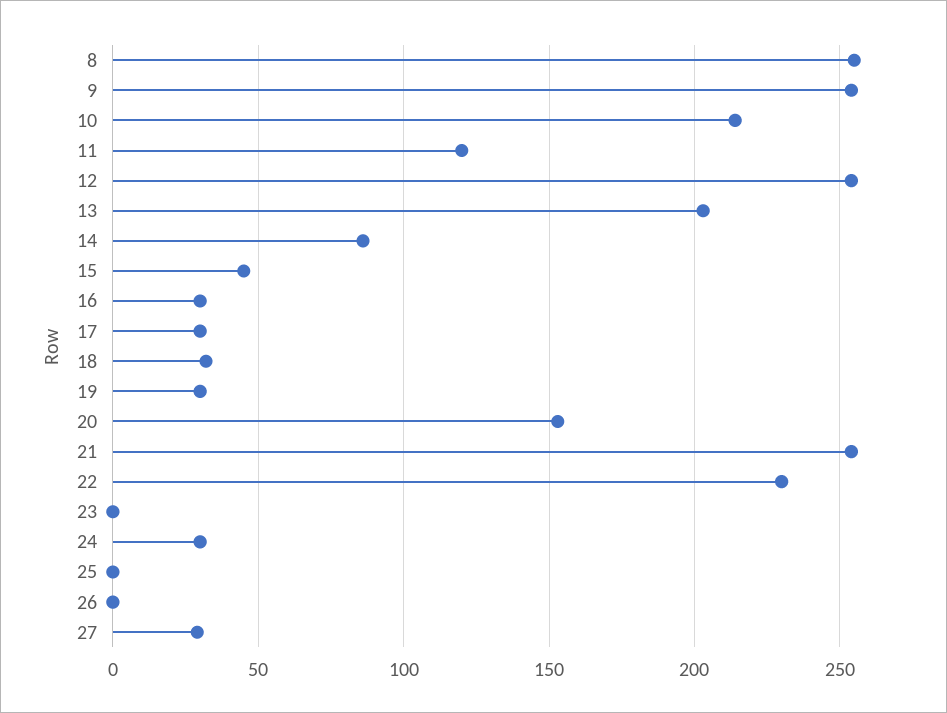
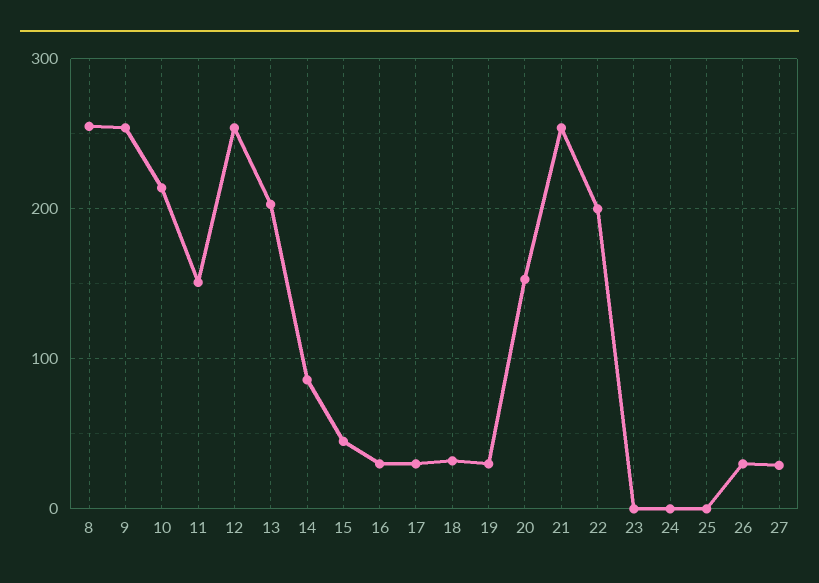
  {
    "8": 255,
    "9": 255,
    "10": 215,
-   "11": 120,
+   "11": 150,
    "12": 255,
    "13": 205,
    "14": 85,
    "15": 45,
    "16": 30,
    "17": 30,
    "18": 30,
    "19": 30,
    "20": 155,
    "21": 255,
-   "22": 230,
+   "22": 200,
    "23": 0,
-   "24": 30,
+   "24": 0,
    "25": 0,
-   "26": 0,
+   "26": 30,
    "27": 30
  }

